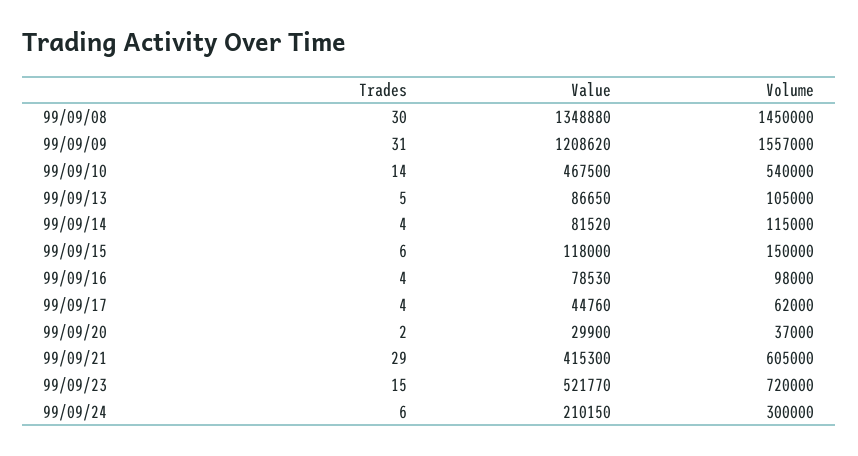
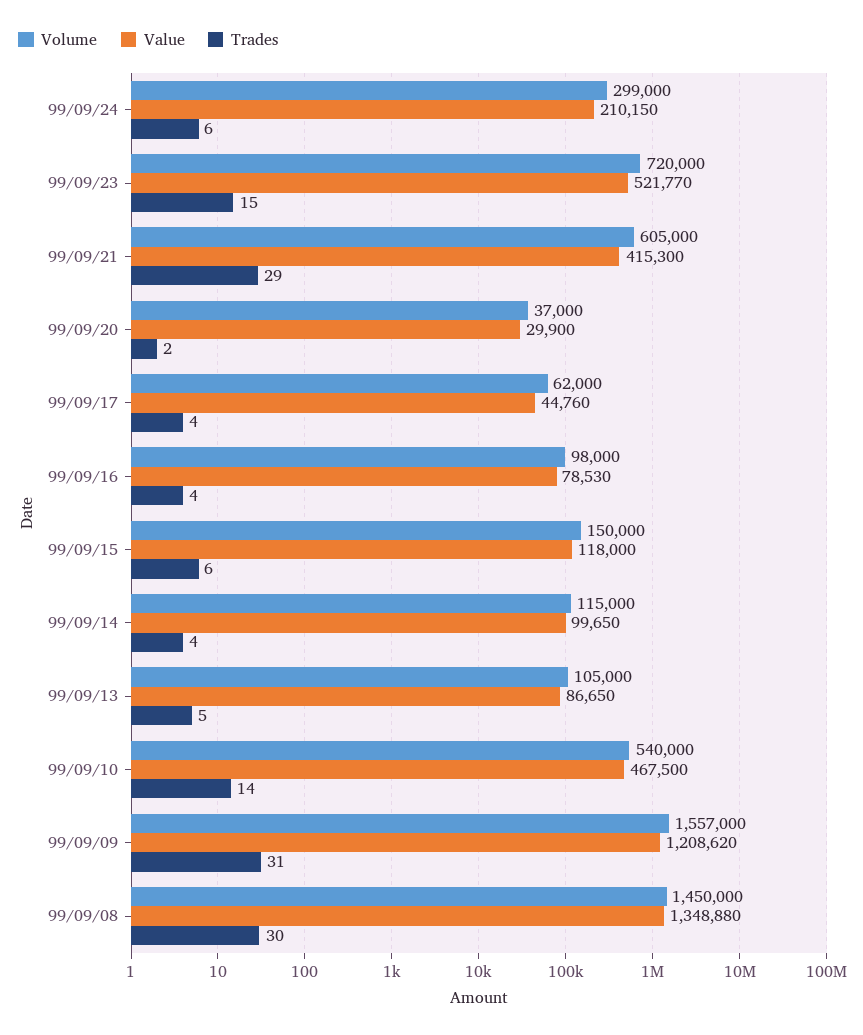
  {
    "Trades": {
      "99/09/08": 30,
      "99/09/09": 31,
      "99/09/10": 14,
      "99/09/13": 5,
      "99/09/14": 4,
      "99/09/15": 6,
      "99/09/16": 4,
      "99/09/17": 4,
      "99/09/20": 2,
      "99/09/21": 29,
      "99/09/23": 15,
      "99/09/24": 6
    },
    "Value": {
      "99/09/08": 1348880,
      "99/09/09": 1208620,
      "99/09/10": 467500,
      "99/09/13": 86650,
-     "99/09/14": 81520,
+     "99/09/14": 99650,
      "99/09/15": 118000,
      "99/09/16": 78530,
      "99/09/17": 44760,
      "99/09/20": 29900,
      "99/09/21": 415300,
      "99/09/23": 521770,
      "99/09/24": 210150
    },
    "Volume": {
      "99/09/08": 1450000,
      "99/09/09": 1557000,
      "99/09/10": 540000,
      "99/09/13": 105000,
      "99/09/14": 115000,
      "99/09/15": 150000,
      "99/09/16": 98000,
      "99/09/17": 62000,
      "99/09/20": 37000,
      "99/09/21": 605000,
      "99/09/23": 720000,
-     "99/09/24": 300000
+     "99/09/24": 299000
    }
  }

